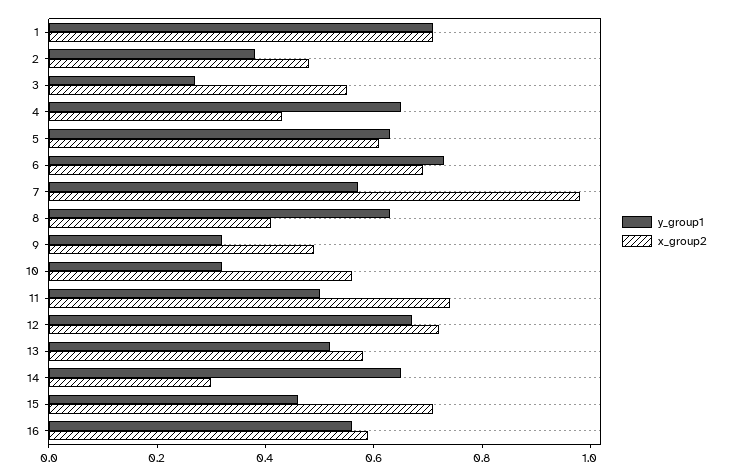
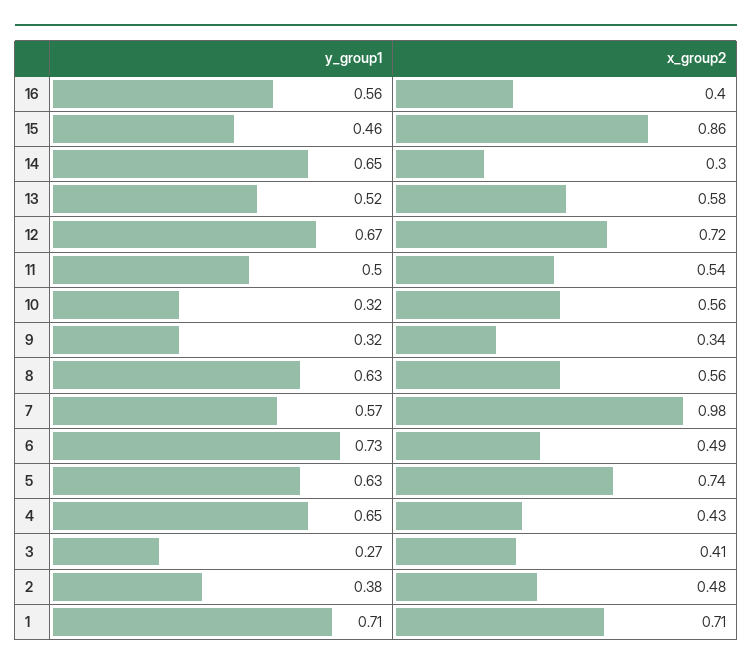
  {
    "y_group1": {
      "1": 0.71,
      "2": 0.38,
      "3": 0.27,
      "4": 0.65,
      "5": 0.63,
      "6": 0.73,
      "7": 0.57,
      "8": 0.63,
      "9": 0.32,
      "10": 0.32,
      "11": 0.5,
      "12": 0.67,
      "13": 0.52,
      "14": 0.65,
      "15": 0.46,
      "16": 0.56
    },
    "x_group2": {
      "1": 0.71,
      "2": 0.48,
-     "3": 0.55,
+     "3": 0.41,
      "4": 0.43,
-     "5": 0.6,
+     "5": 0.74,
-     "6": 0.7,
+     "6": 0.49,
      "7": 0.98,
-     "8": 0.4,
+     "8": 0.56,
-     "9": 0.5,
+     "9": 0.34,
      "10": 0.56,
-     "11": 0.75,
+     "11": 0.54,
      "12": 0.72,
      "13": 0.58,
      "14": 0.3,
-     "15": 0.7,
+     "15": 0.86,
-     "16": 0.6
+     "16": 0.4
    }
  }

